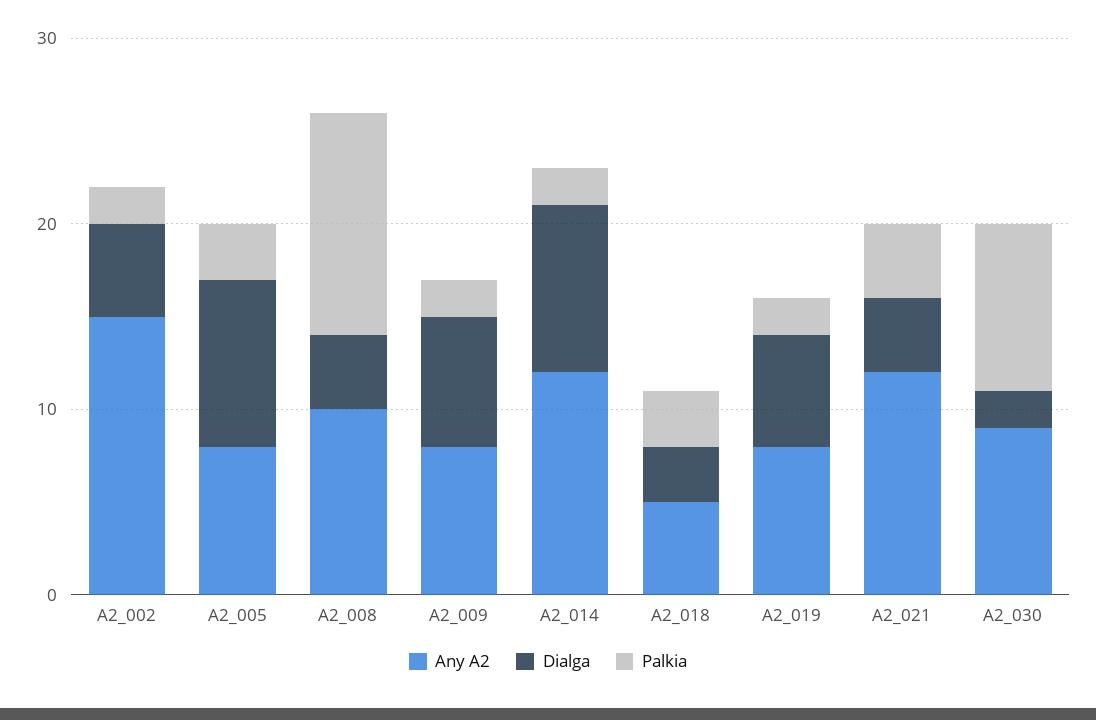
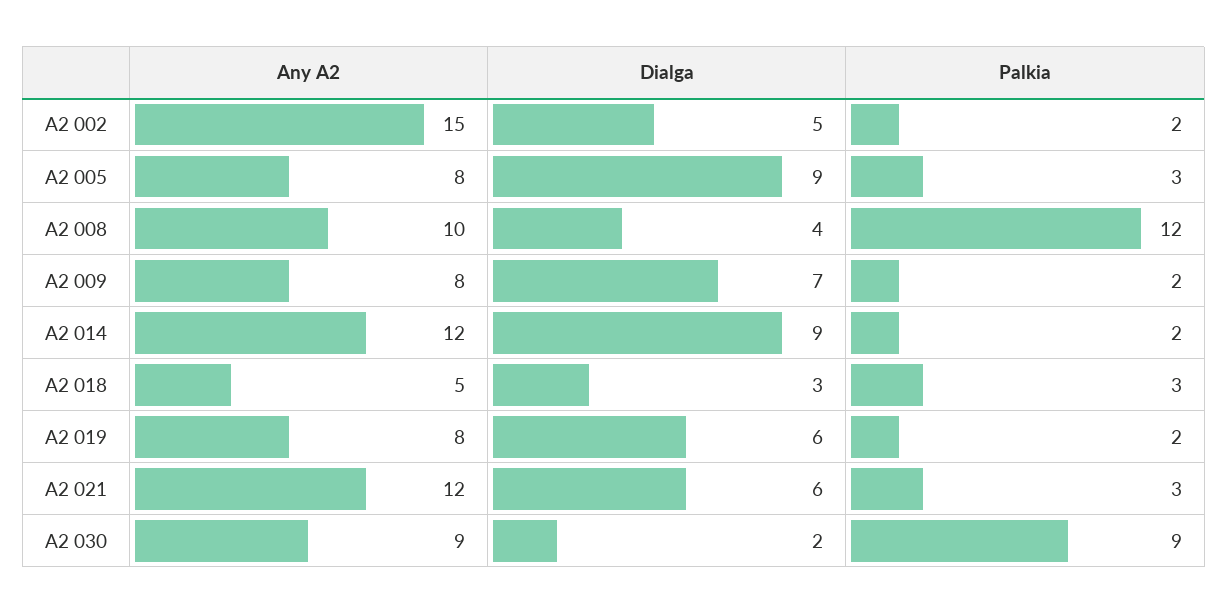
  {
    "Any A2": {
      "A2_002": 15,
      "A2_005": 8,
      "A2_008": 10,
      "A2_009": 8,
      "A2_014": 12,
      "A2_018": 5,
      "A2_019": 8,
      "A2_021": 12,
      "A2_030": 9
    },
    "Dialga": {
      "A2_002": 5,
      "A2_005": 9,
      "A2_008": 4,
      "A2_009": 7,
      "A2_014": 9,
      "A2_018": 3,
      "A2_019": 6,
-     "A2_021": 4,
+     "A2_021": 6,
      "A2_030": 2
    },
    "Palkia": {
      "A2_002": 2,
      "A2_005": 3,
      "A2_008": 12,
      "A2_009": 2,
      "A2_014": 2,
      "A2_018": 3,
      "A2_019": 2,
-     "A2_021": 4,
+     "A2_021": 3,
      "A2_030": 9
    }
  }

